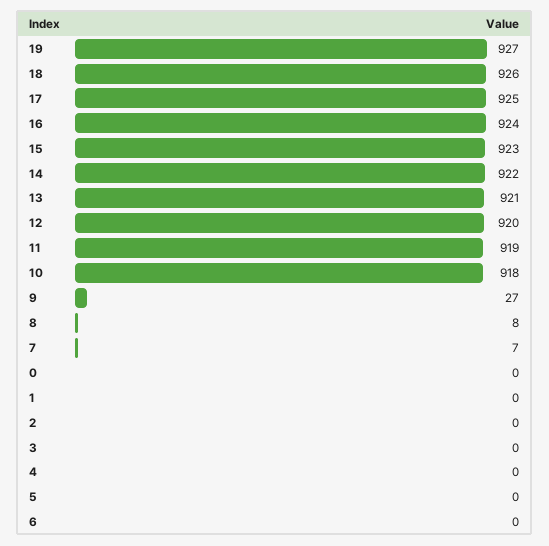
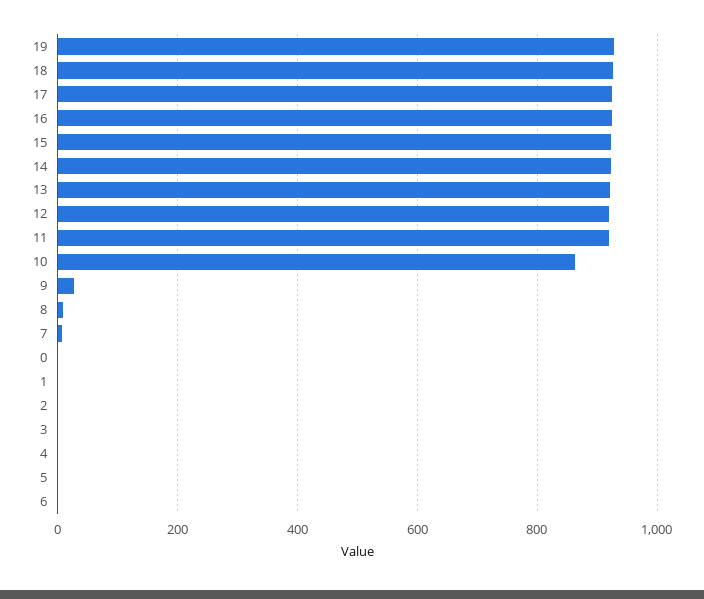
  {
    "19": 927,
    "18": 926,
    "17": 925,
    "16": 924,
    "15": 923,
    "14": 922,
    "13": 921,
    "12": 920,
    "11": 919,
-   "10": 918,
+   "10": 860,
    "9": 27,
    "8": 8,
    "7": 7,
    "0": 0,
    "1": 0,
    "2": 0,
    "3": 0,
    "4": 0,
    "5": 0,
    "6": 0
  }

